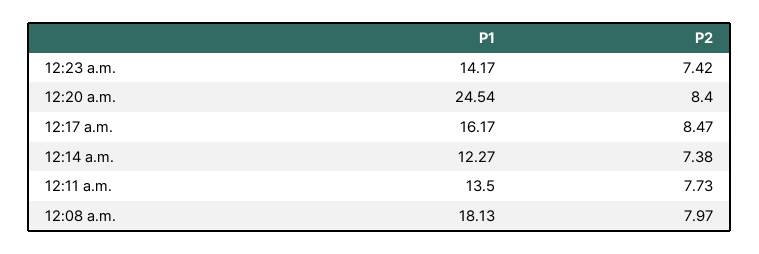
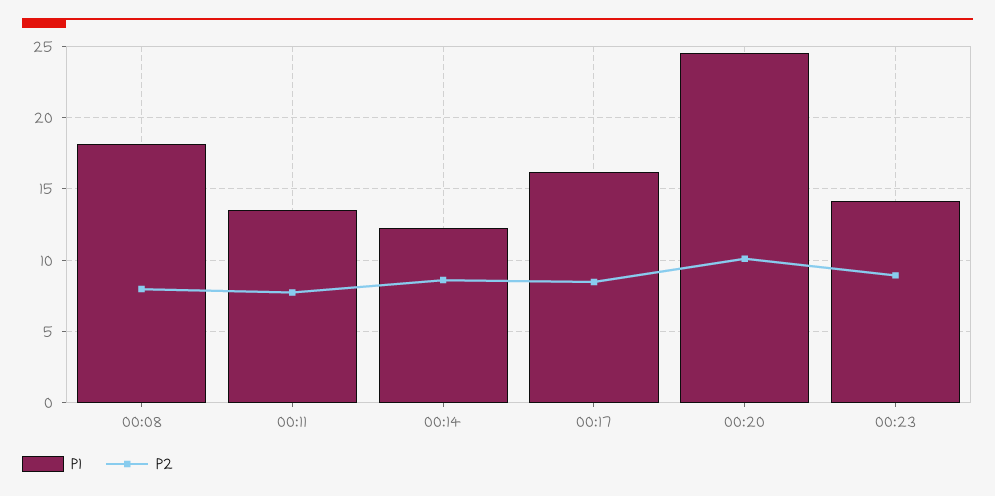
  {
    "P1": {
      "12:23 a.m.": 14.17,
      "12:20 a.m.": 24.54,
      "12:17 a.m.": 16.17,
      "12:14 a.m.": 12.27,
      "12:11 a.m.": 13.5,
      "12:08 a.m.": 18.13
    },
    "P2": {
-     "12:23 a.m.": 7.42,
+     "12:23 a.m.": 9,
-     "12:20 a.m.": 8.4,
+     "12:20 a.m.": 10,
      "12:17 a.m.": 8.47,
-     "12:14 a.m.": 7.38,
+     "12:14 a.m.": 8.5,
      "12:11 a.m.": 7.73,
      "12:08 a.m.": 7.97
    }
  }

